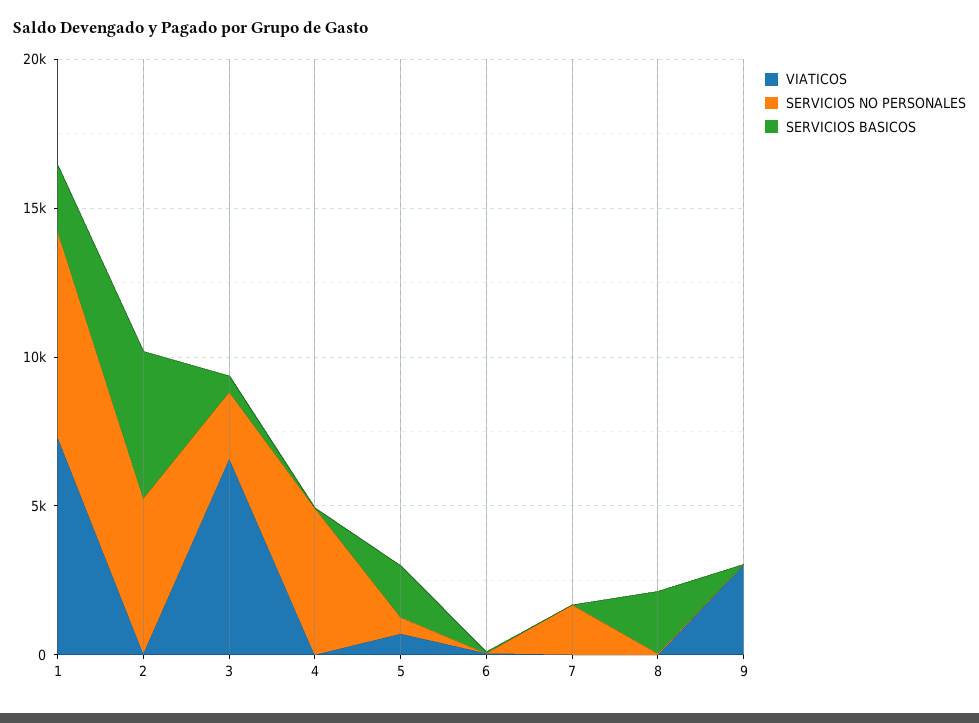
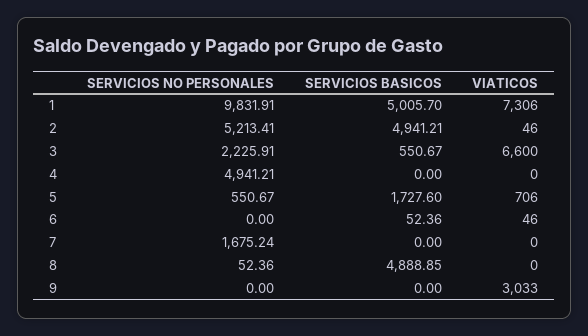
  {
    "VIATICOS": {
      "1": 7306,
      "2": 46,
      "3": 6600,
      "4": 0,
      "5": 706,
      "6": 46,
      "7": 0,
      "8": 0,
      "9": 3033
    },
    "SERVICIOS NO PERSONALES": {
-     "1": 7000,
+     "1": 9831.91,
      "2": 5213.41,
      "3": 2225.91,
      "4": 4941.21,
      "5": 550.67,
      "6": 0,
      "7": 1675.24,
      "8": 52.36,
      "9": 0
    },
    "SERVICIOS BASICOS": {
-     "1": 2000,
+     "1": 5005.7,
      "2": 4941.21,
      "3": 550.67,
      "4": 0,
      "5": 1727.6,
      "6": 52.36,
      "7": 0,
-     "8": 2000,
+     "8": 4888.85,
      "9": 0
    }
  }

